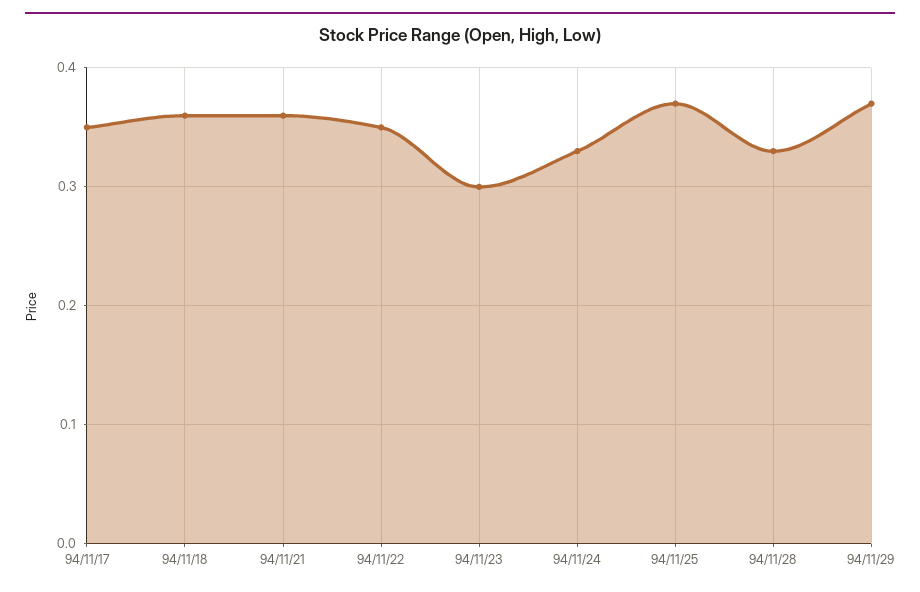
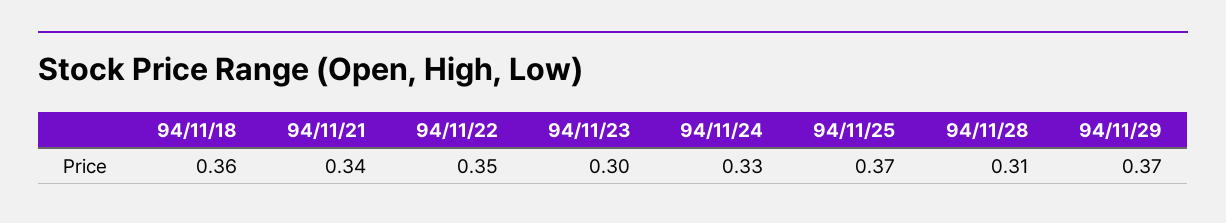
  {
-   "94/11/17": 0.35,
    "94/11/18": 0.36,
-   "94/11/21": 0.36,
+   "94/11/21": 0.34,
    "94/11/22": 0.35,
    "94/11/23": 0.3,
    "94/11/24": 0.33,
    "94/11/25": 0.37,
-   "94/11/28": 0.33,
+   "94/11/28": 0.31,
    "94/11/29": 0.37
  }

